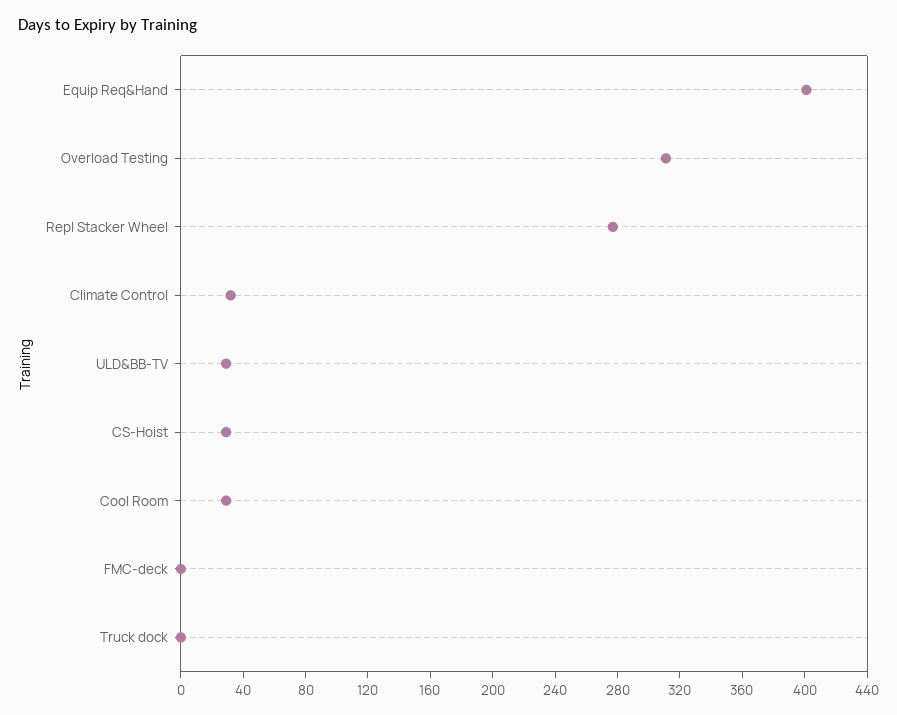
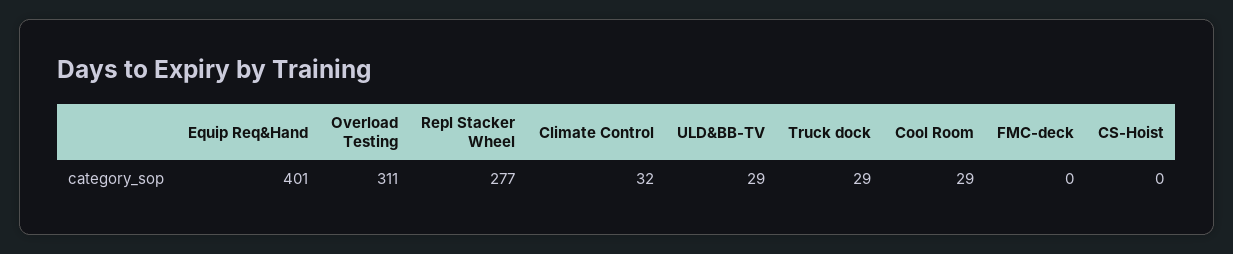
  {
    "Equip Req&Hand": 401,
    "Overload Testing": 311,
    "Repl Stacker Wheel": 277,
    "Climate Control": 32,
    "ULD&BB-TV": 29,
-   "CS-Hoist": 30,
+   "CS-Hoist": 0,
    "Cool Room": 29,
    "FMC-deck": 0,
-   "Truck dock": 0
+   "Truck dock": 29
  }

